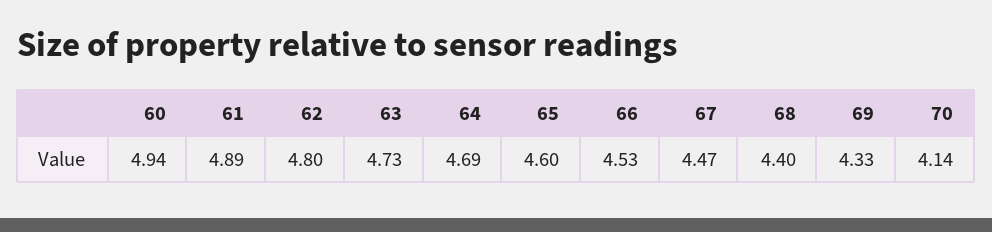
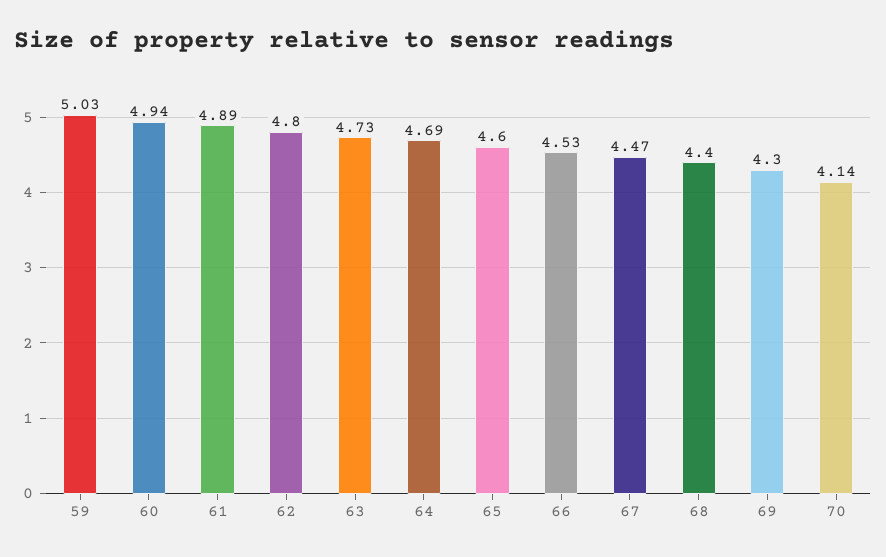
  {
    "60": 4.94,
    "61": 4.89,
    "62": 4.8,
    "63": 4.73,
    "64": 4.69,
    "65": 4.6,
    "66": 4.53,
    "67": 4.47,
    "68": 4.4,
-   "69": 4.33,
+   "69": 4.3,
-   "70": 4.14
+   "70": 4.14,
+   "59": 5.03
  }

